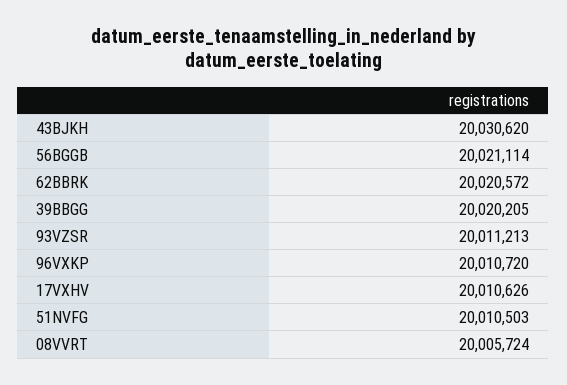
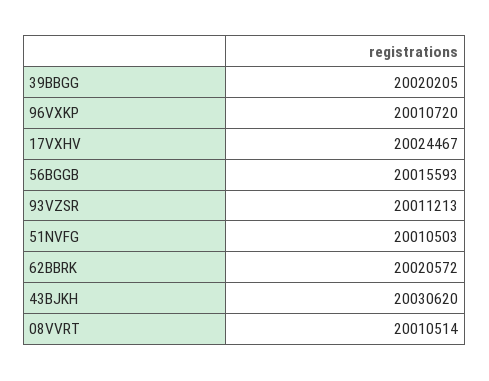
  {
    "43BJKH": 20030620,
-   "56BGGB": 20021114,
+   "56BGGB": 20015593,
    "62BBRK": 20020572,
    "39BBGG": 20020205,
    "93VZSR": 20011213,
    "96VXKP": 20010720,
-   "17VXHV": 20010626,
+   "17VXHV": 20024467,
    "51NVFG": 20010503,
-   "08VVRT": 20005724
+   "08VVRT": 20010514
  }

